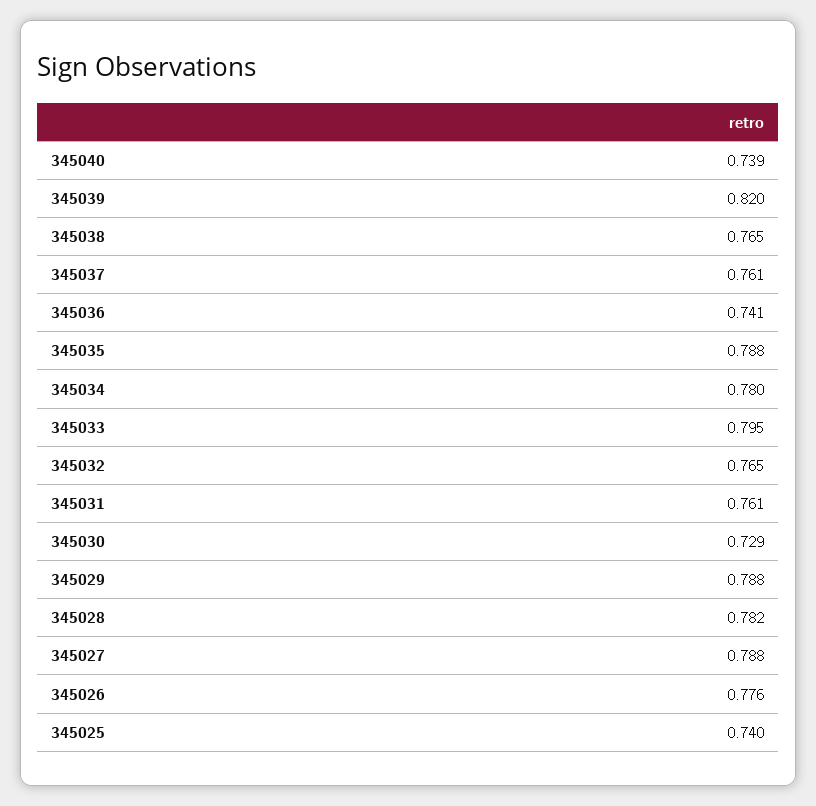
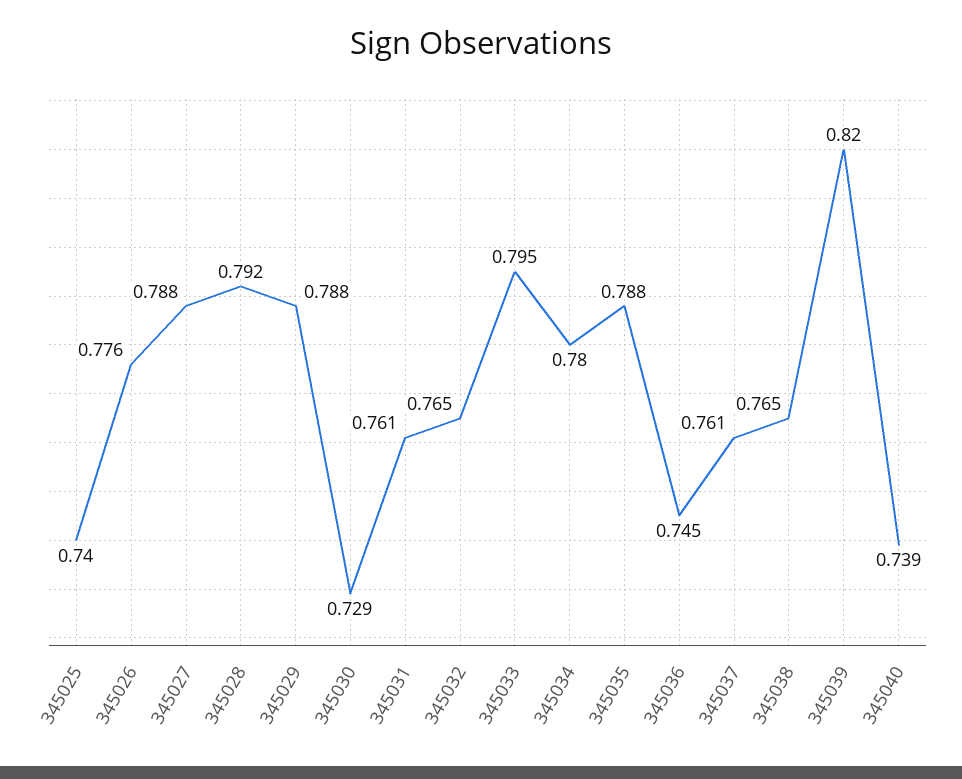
  {
    "345040": 0.739,
    "345039": 0.82,
    "345038": 0.765,
    "345037": 0.761,
-   "345036": 0.741,
+   "345036": 0.745,
    "345035": 0.788,
    "345034": 0.78,
    "345033": 0.795,
    "345032": 0.765,
    "345031": 0.761,
    "345030": 0.729,
    "345029": 0.788,
-   "345028": 0.782,
+   "345028": 0.792,
    "345027": 0.788,
    "345026": 0.776,
    "345025": 0.74
  }

